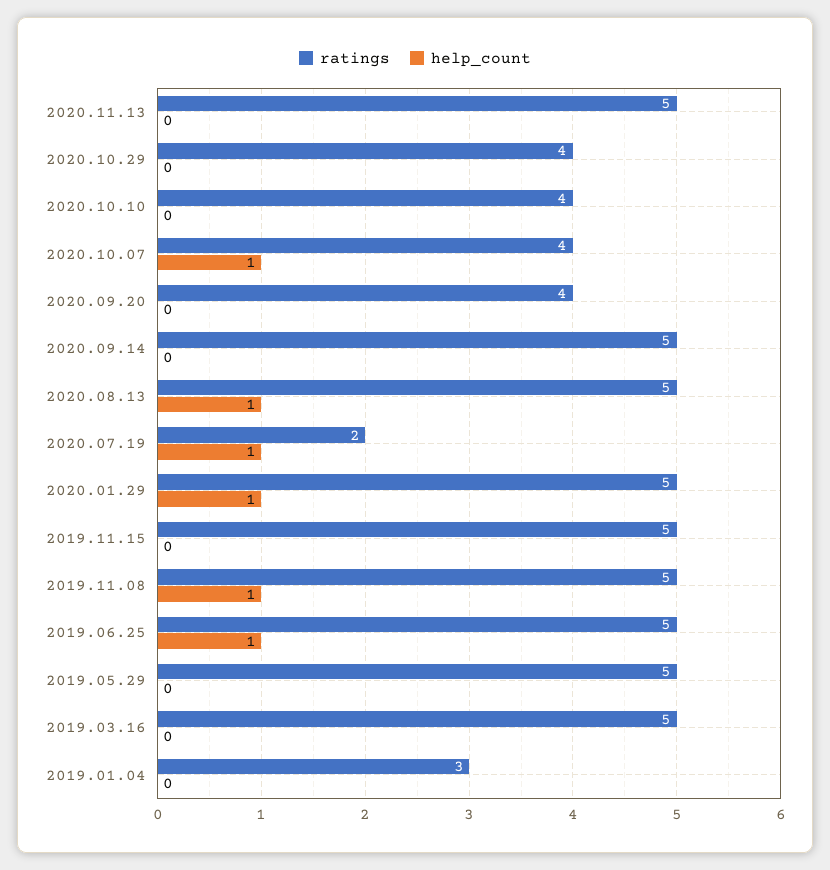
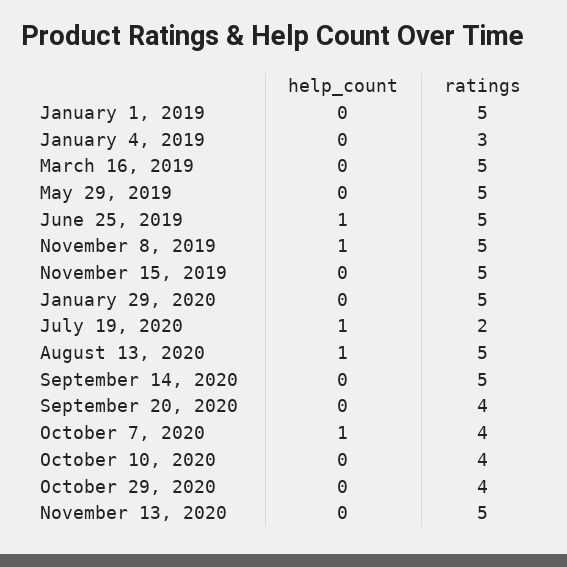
  {
    "ratings": {
      "2020.11.13": 5,
      "2020.10.29": 4,
      "2020.10.10": 4,
      "2020.10.07": 4,
      "2020.09.20": 4,
      "2020.09.14": 5,
      "2020.08.13": 5,
      "2020.07.19": 2,
      "2020.01.29": 5,
      "2019.11.15": 5,
      "2019.11.08": 5,
      "2019.06.25": 5,
      "2019.05.29": 5,
      "2019.03.16": 5,
-     "2019.01.04": 3
+     "2019.01.04": 3,
+     "January 1, 2019": 5
    },
    "help_count": {
      "2020.11.13": 0,
      "2020.10.29": 0,
      "2020.10.10": 0,
      "2020.10.07": 1,
      "2020.09.20": 0,
      "2020.09.14": 0,
      "2020.08.13": 1,
      "2020.07.19": 1,
-     "2020.01.29": 1,
+     "2020.01.29": 0,
      "2019.11.15": 0,
      "2019.11.08": 1,
      "2019.06.25": 1,
      "2019.05.29": 0,
      "2019.03.16": 0,
-     "2019.01.04": 0
+     "2019.01.04": 0,
+     "January 1, 2019": 0
    }
  }

